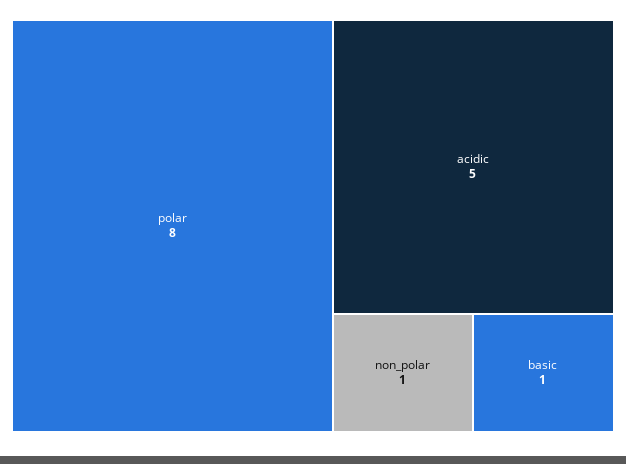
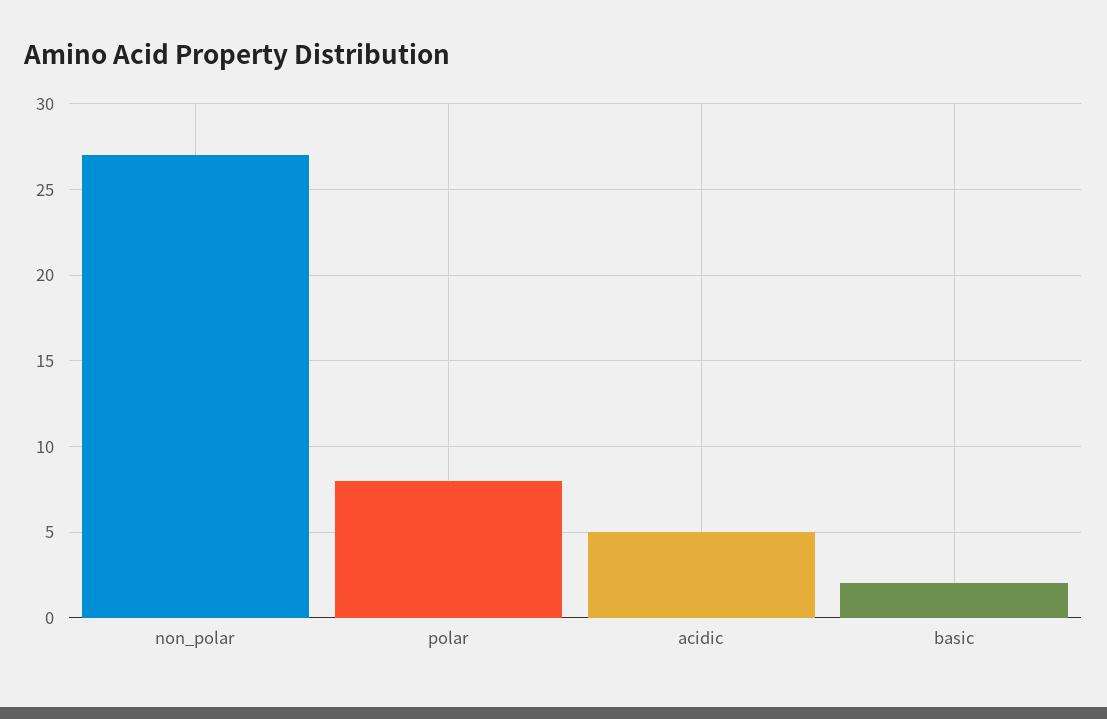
  {
    "polar": 8,
    "acidic": 5,
-   "non_polar": 1,
+   "non_polar": 27,
-   "basic": 1
+   "basic": 2
  }

